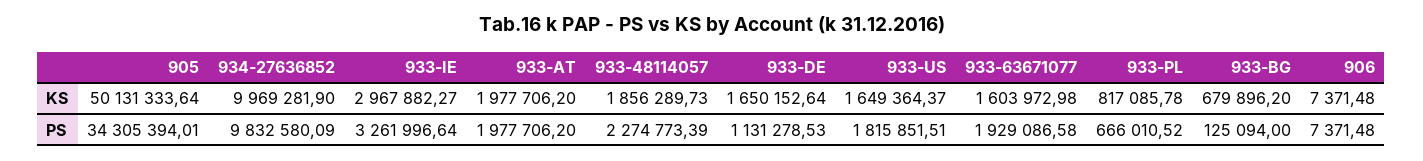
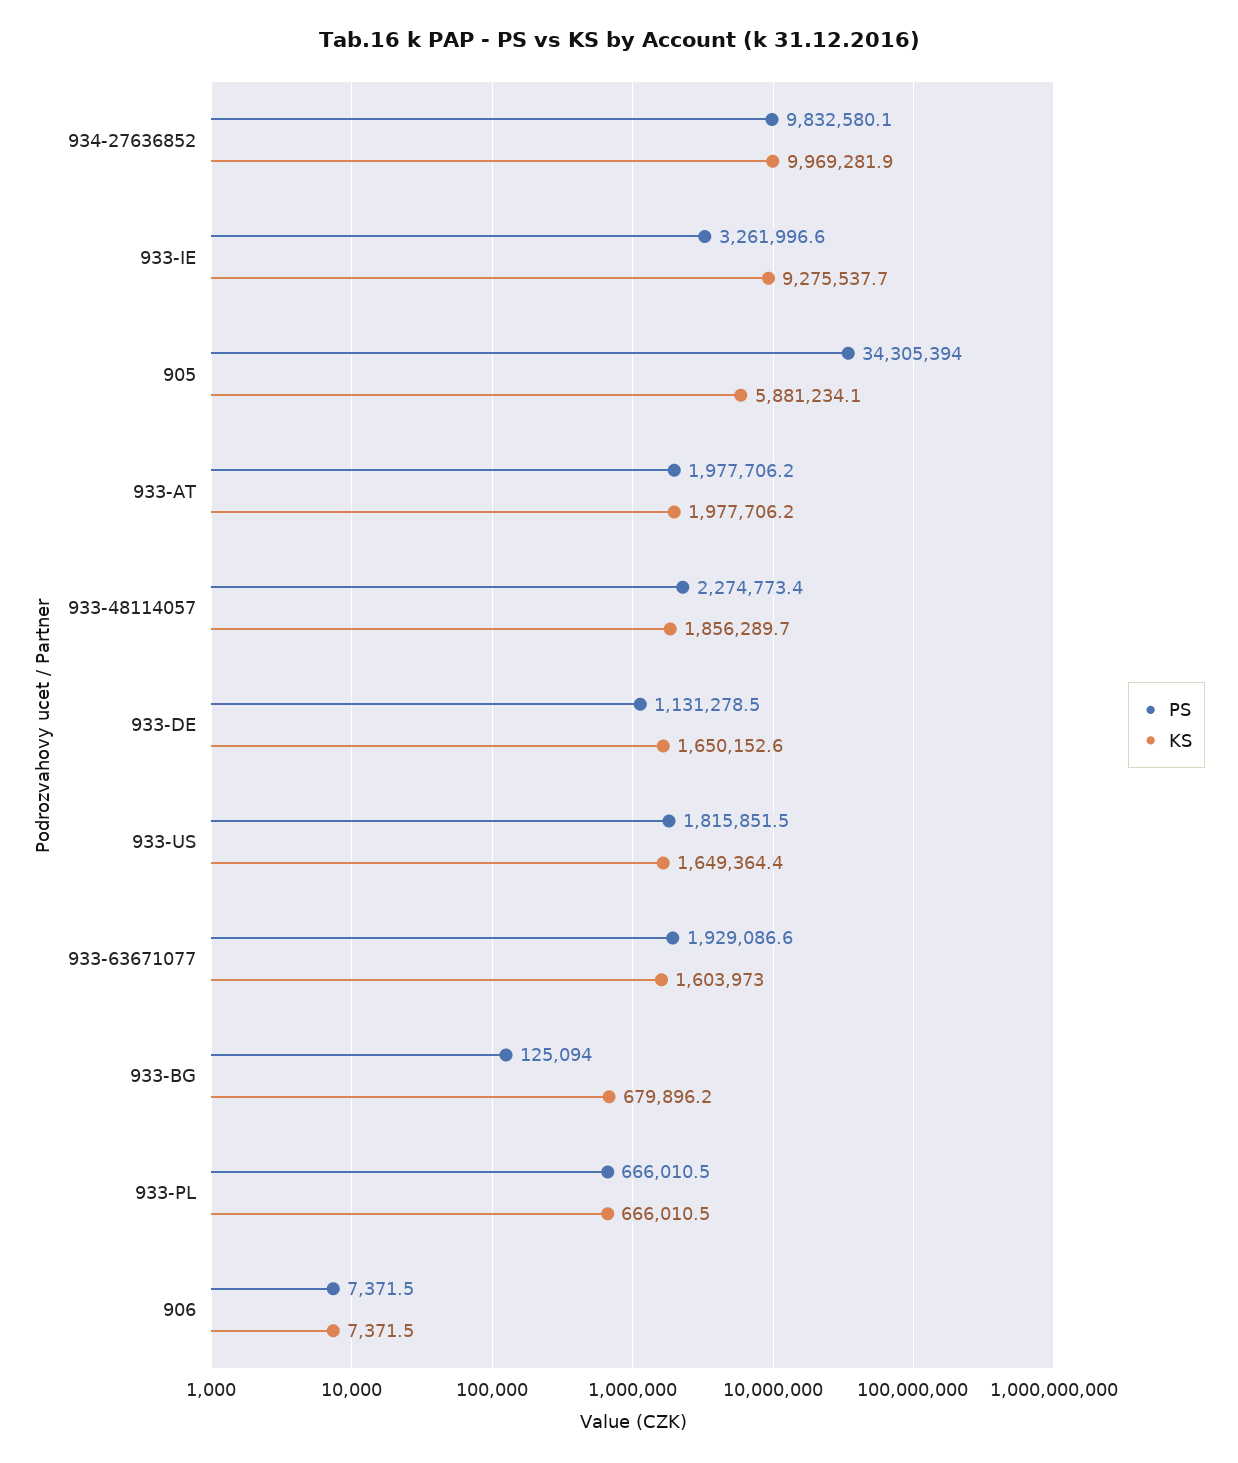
  {
    "KS": {
-     "905": 50131333.64,
+     "905": 5881234.1,
      "934-27636852": 9969281.9,
-     "933-IE": 2967882.27,
+     "933-IE": 9275537.7,
      "933-AT": 1977706.2,
      "933-48114057": 1856289.73,
      "933-DE": 1650152.64,
      "933-US": 1649364.37,
      "933-63671077": 1603972.98,
-     "933-PL": 817085.78,
+     "933-PL": 666010.5,
      "933-BG": 679896.2,
      "906": 7371.48
    },
    "PS": {
      "905": 34305394.01,
      "934-27636852": 9832580.09,
      "933-IE": 3261996.64,
      "933-AT": 1977706.2,
      "933-48114057": 2274773.39,
      "933-DE": 1131278.53,
      "933-US": 1815851.51,
      "933-63671077": 1929086.58,
      "933-PL": 666010.52,
      "933-BG": 125094,
      "906": 7371.48
    }
  }

